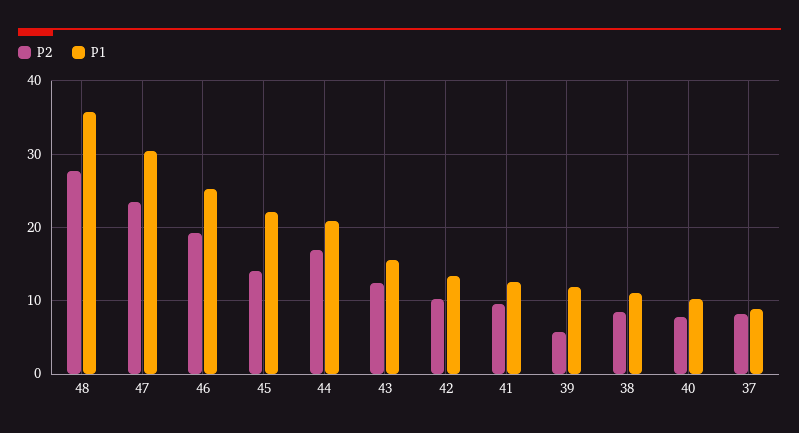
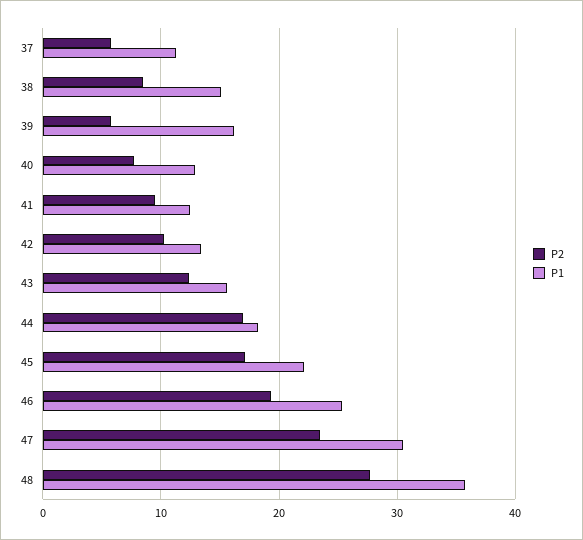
  {
    "P2": {
      "48": 28,
      "47": 24,
      "46": 19,
-     "45": 14,
+     "45": 17,
      "44": 17,
      "43": 12,
      "42": 10,
      "41": 10,
      "39": 6,
      "38": 9,
      "40": 8,
-     "37": 8
+     "37": 6
    },
    "P1": {
      "48": 36,
      "47": 31,
      "46": 25,
      "45": 22,
-     "44": 21,
+     "44": 18,
      "43": 16,
      "42": 13,
      "41": 13,
-     "39": 12,
+     "39": 16,
-     "38": 11,
+     "38": 15,
-     "40": 10,
+     "40": 13,
-     "37": 9
+     "37": 11
    }
  }

